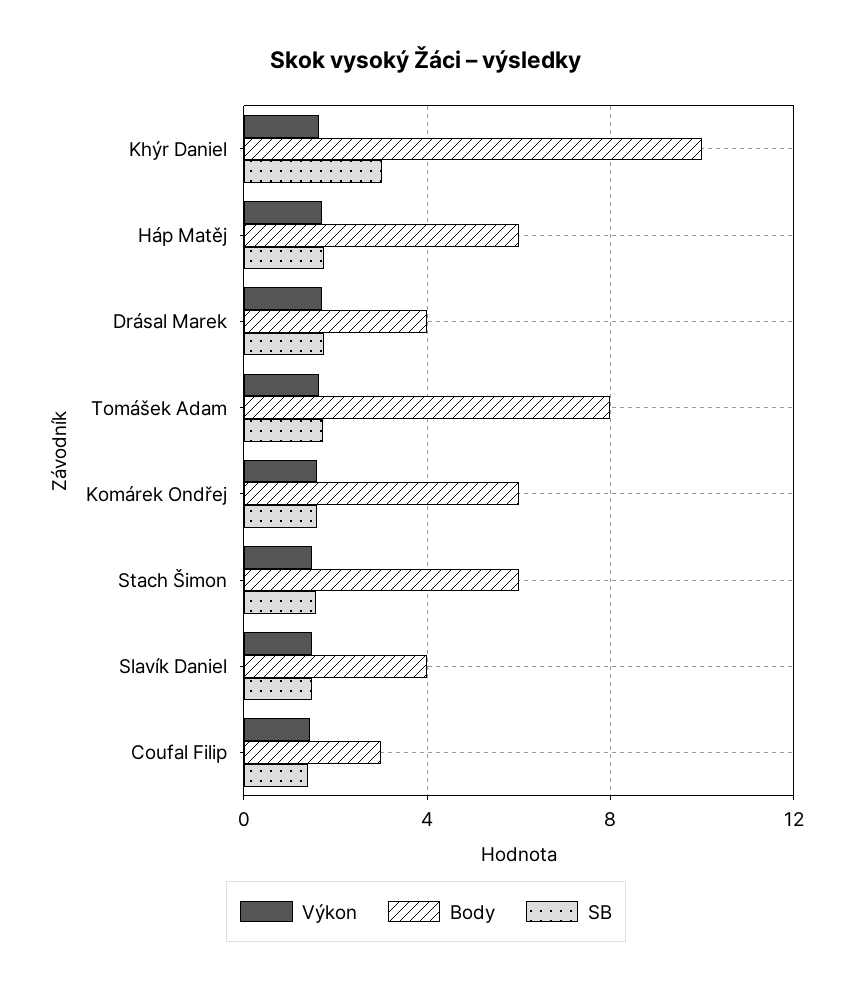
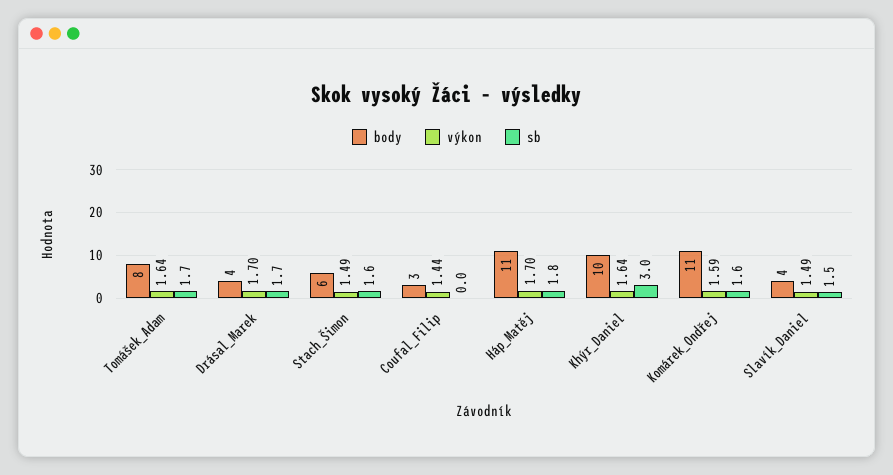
  {
    "Výkon": {
      "Khýr Daniel": 1.64,
      "Háp Matěj": 1.7,
      "Drásal Marek": 1.7,
      "Tomášek Adam": 1.64,
      "Komárek Ondřej": 1.59,
      "Stach Šimon": 1.49,
      "Slavík Daniel": 1.49,
      "Coufal Filip": 1.44
    },
    "Body": {
      "Khýr Daniel": 10,
-     "Háp Matěj": 6,
+     "Háp Matěj": 11,
      "Drásal Marek": 4,
      "Tomášek Adam": 8,
-     "Komárek Ondřej": 6,
+     "Komárek Ondřej": 11,
      "Stach Šimon": 6,
      "Slavík Daniel": 4,
      "Coufal Filip": 3
    },
    "SB": {
      "Khýr Daniel": 3,
      "Háp Matěj": 1.8,
      "Drásal Marek": 1.7,
      "Tomášek Adam": 1.7,
      "Komárek Ondřej": 1.6,
      "Stach Šimon": 1.6,
      "Slavík Daniel": 1.5,
-     "Coufal Filip": 1.5
+     "Coufal Filip": 0
    }
  }

